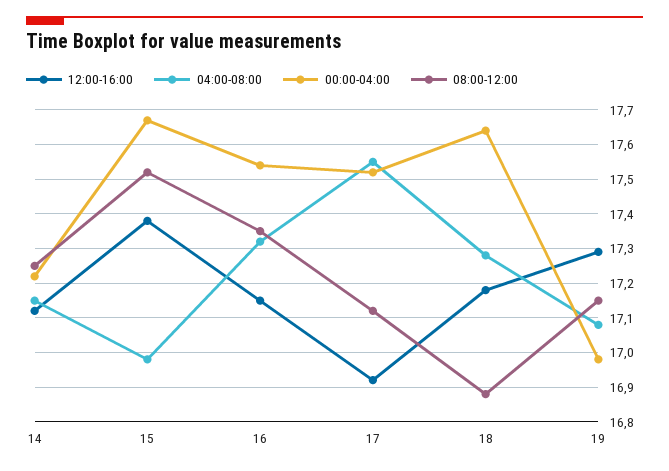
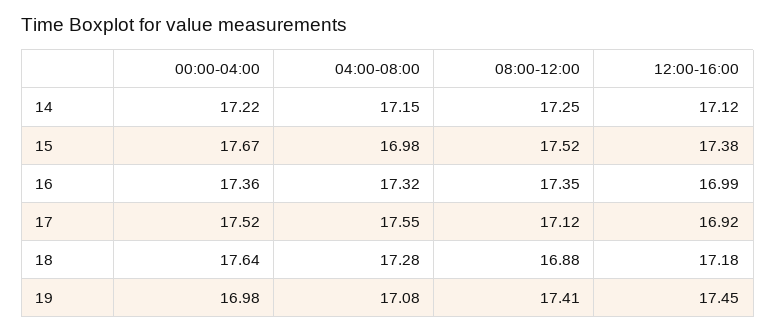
  {
    "12:00-16:00": {
      "14": 17.12,
      "15": 17.38,
-     "16": 17.15,
+     "16": 16.99,
      "17": 16.92,
      "18": 17.18,
-     "19": 17.3
+     "19": 17.45
    },
    "04:00-08:00": {
      "14": 17.15,
      "15": 16.98,
      "16": 17.32,
      "17": 17.55,
      "18": 17.28,
      "19": 17.08
    },
    "00:00-04:00": {
      "14": 17.22,
      "15": 17.67,
-     "16": 17.55,
+     "16": 17.36,
      "17": 17.52,
      "18": 17.64,
      "19": 16.98
    },
    "08:00-12:00": {
      "14": 17.25,
      "15": 17.52,
      "16": 17.35,
      "17": 17.12,
      "18": 16.88,
-     "19": 17.15
+     "19": 17.41
    }
  }

